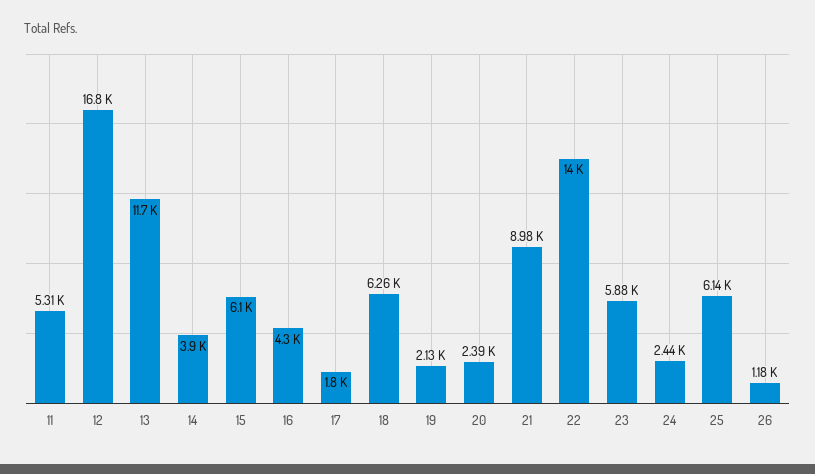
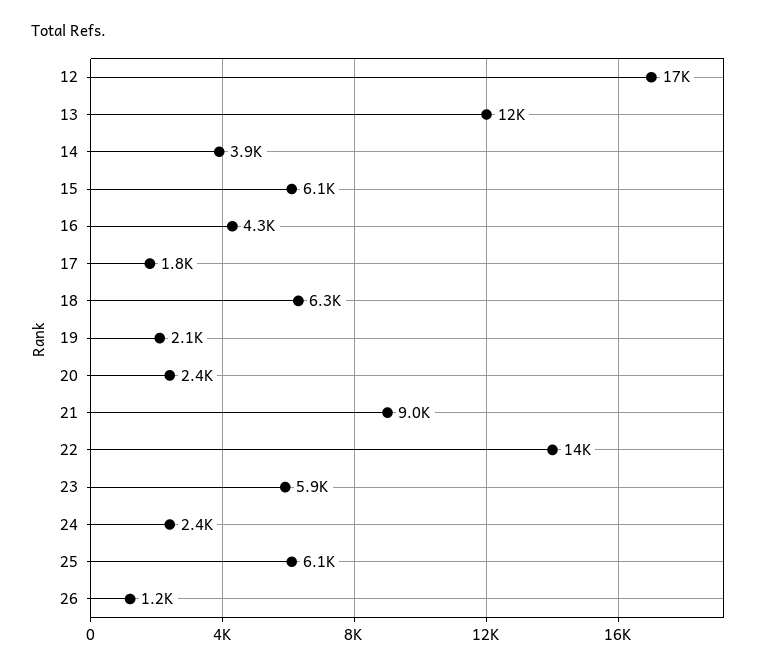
  {
-   "11": 5310,
    "12": 16800,
    "13": 11700,
    "14": 3900,
    "15": 6100,
    "16": 4300,
    "17": 1800,
    "18": 6260,
    "19": 2130,
    "20": 2390,
    "21": 8980,
    "22": 14000,
    "23": 5880,
    "24": 2440,
    "25": 6140,
    "26": 1180
  }

